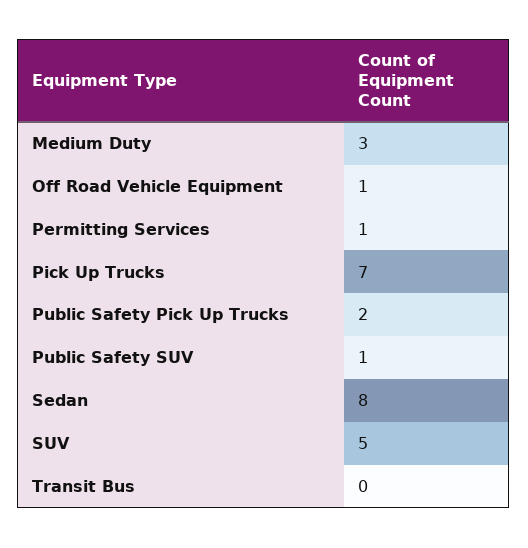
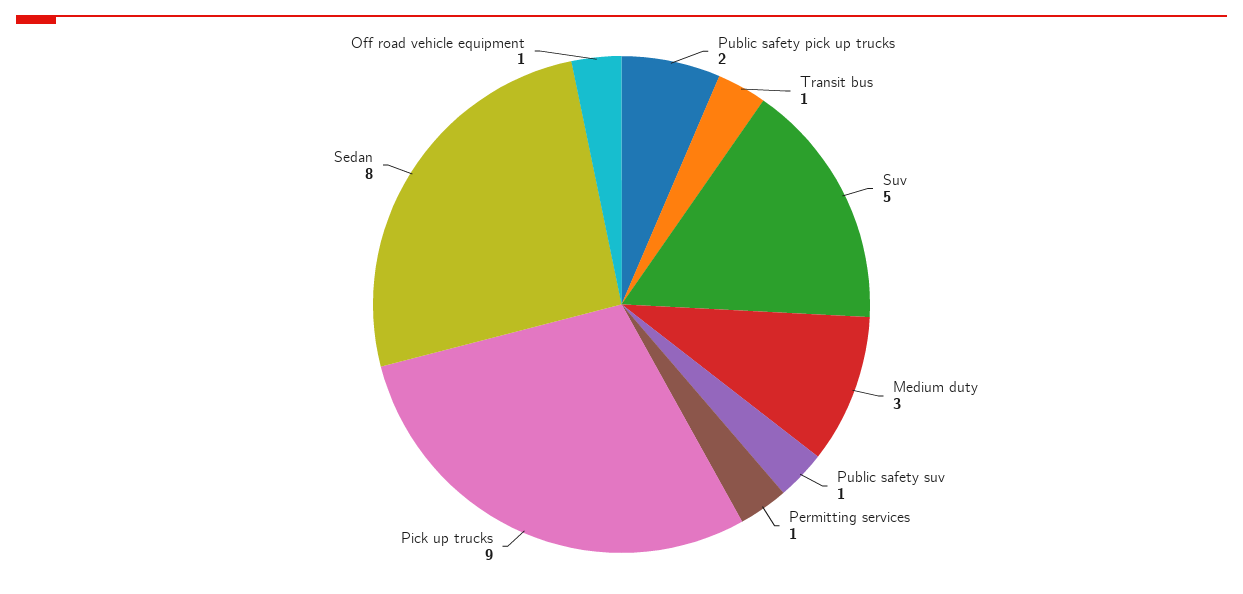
  {
    "Medium Duty": 3,
    "Off Road Vehicle Equipment": 1,
    "Permitting Services": 1,
-   "Pick Up Trucks": 7,
+   "Pick Up Trucks": 9,
    "Public Safety Pick Up Trucks": 2,
    "Public Safety SUV": 1,
    "Sedan": 8,
    "SUV": 5,
-   "Transit Bus": 0
+   "Transit Bus": 1
  }

